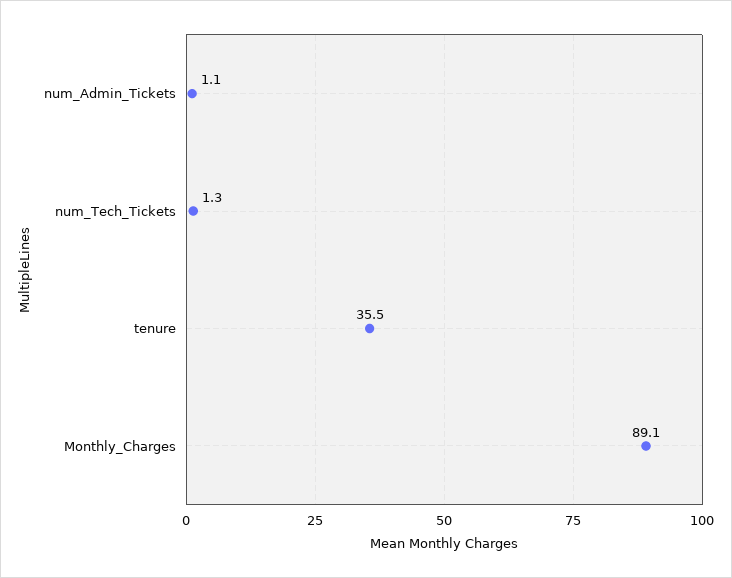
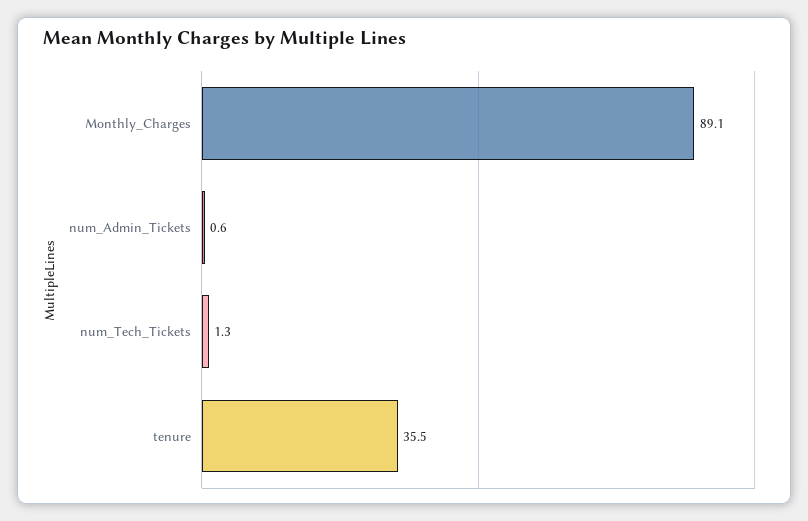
  {
-   "num_Admin_Tickets": 1.1,
+   "num_Admin_Tickets": 0.6,
    "num_Tech_Tickets": 1.3,
    "tenure": 35.5,
    "Monthly_Charges": 89.1
  }

